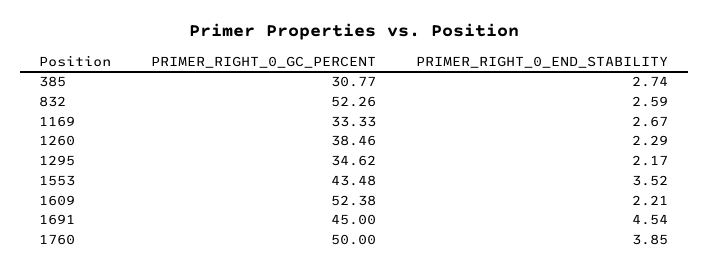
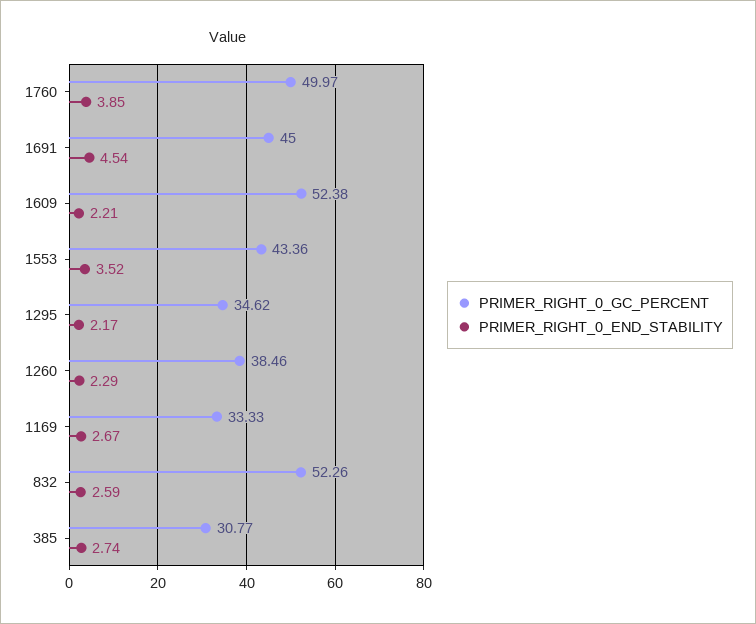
  {
    "PRIMER_RIGHT_0_GC_PERCENT": {
      "385": 30.77,
      "832": 52.26,
      "1169": 33.33,
      "1260": 38.46,
      "1295": 34.62,
-     "1553": 43.48,
+     "1553": 43.36,
      "1609": 52.38,
      "1691": 45,
-     "1760": 50
+     "1760": 49.97
    },
    "PRIMER_RIGHT_0_END_STABILITY": {
      "385": 2.74,
      "832": 2.59,
      "1169": 2.67,
      "1260": 2.29,
      "1295": 2.17,
      "1553": 3.52,
      "1609": 2.21,
      "1691": 4.54,
      "1760": 3.85
    }
  }

